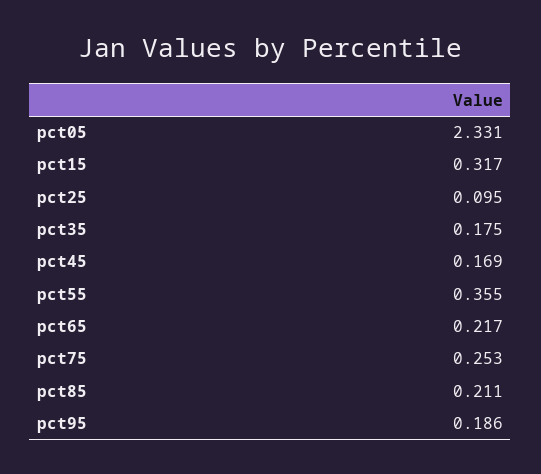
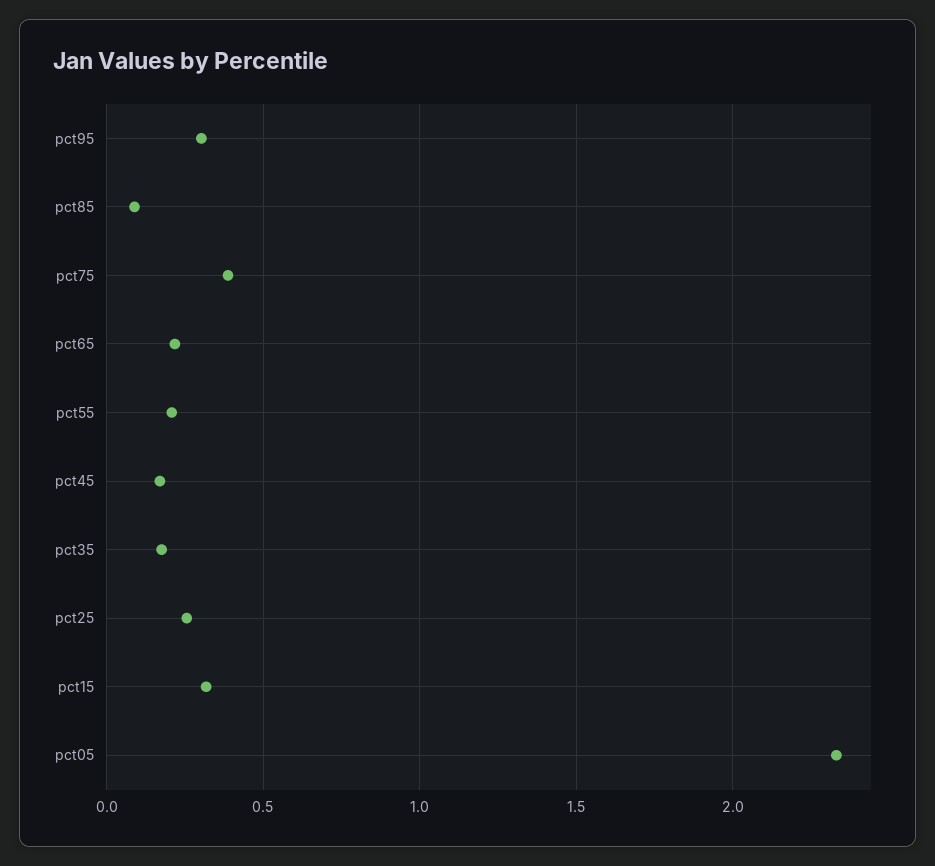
  {
    "pct05": 2.331,
    "pct15": 0.317,
-   "pct25": 0.095,
+   "pct25": 0.25,
    "pct35": 0.175,
    "pct45": 0.169,
-   "pct55": 0.355,
+   "pct55": 0.2,
    "pct65": 0.217,
-   "pct75": 0.253,
+   "pct75": 0.4,
-   "pct85": 0.211,
+   "pct85": 0.1,
-   "pct95": 0.186
+   "pct95": 0.3
  }

